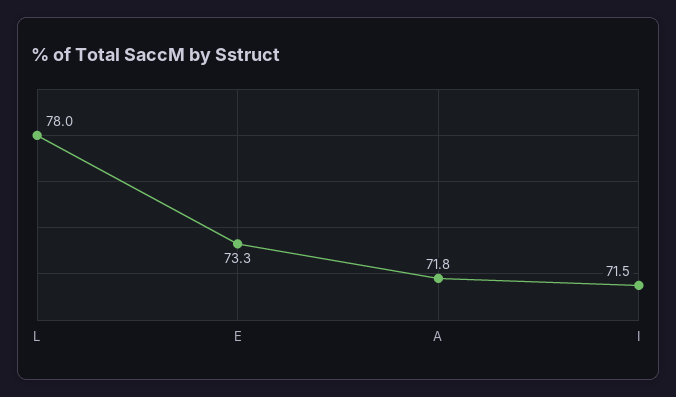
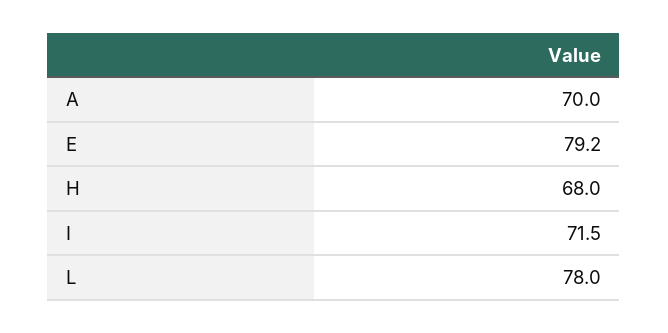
  {
    "L": 78,
-   "E": 73.3,
+   "E": 79.2,
-   "A": 71.8,
+   "A": 70,
-   "I": 71.5
+   "I": 71.5,
+   "H": 68
  }

